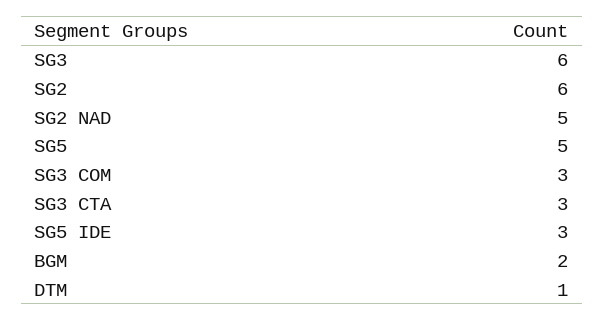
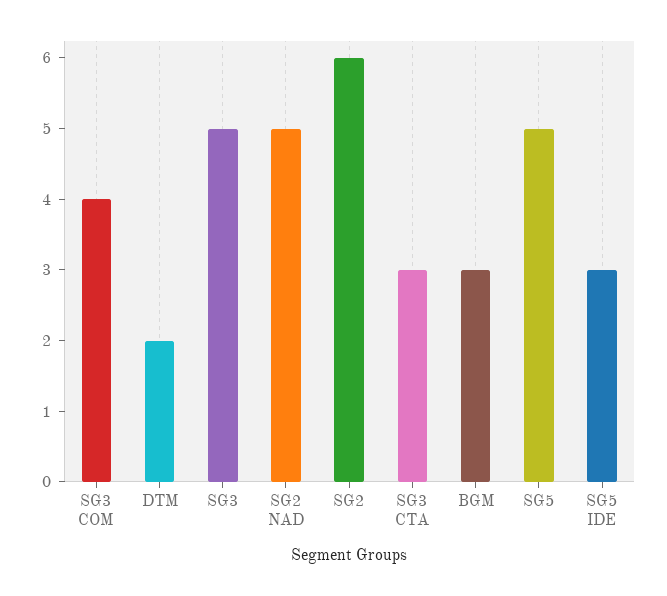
  {
-   "SG3": 6,
+   "SG3": 5,
    "SG2": 6,
    "SG2 NAD": 5,
    "SG5": 5,
-   "SG3 COM": 3,
+   "SG3 COM": 4,
    "SG3 CTA": 3,
    "SG5 IDE": 3,
-   "BGM": 2,
+   "BGM": 3,
-   "DTM": 1
+   "DTM": 2
  }

